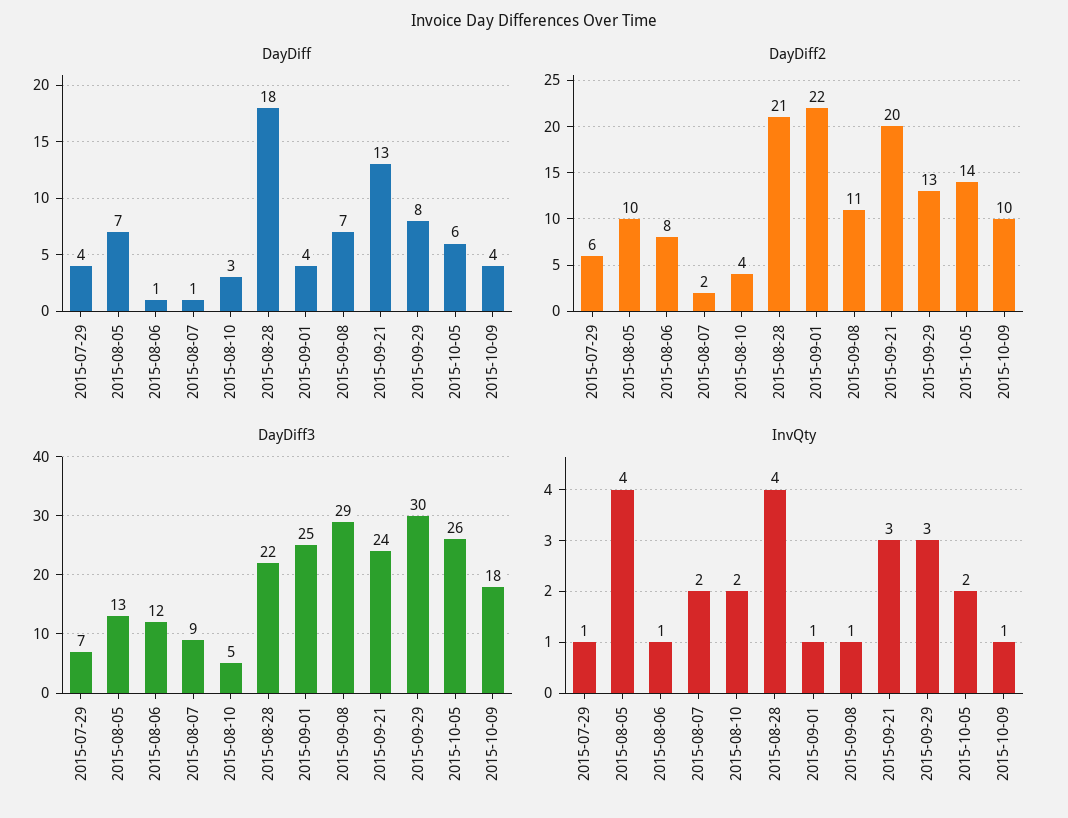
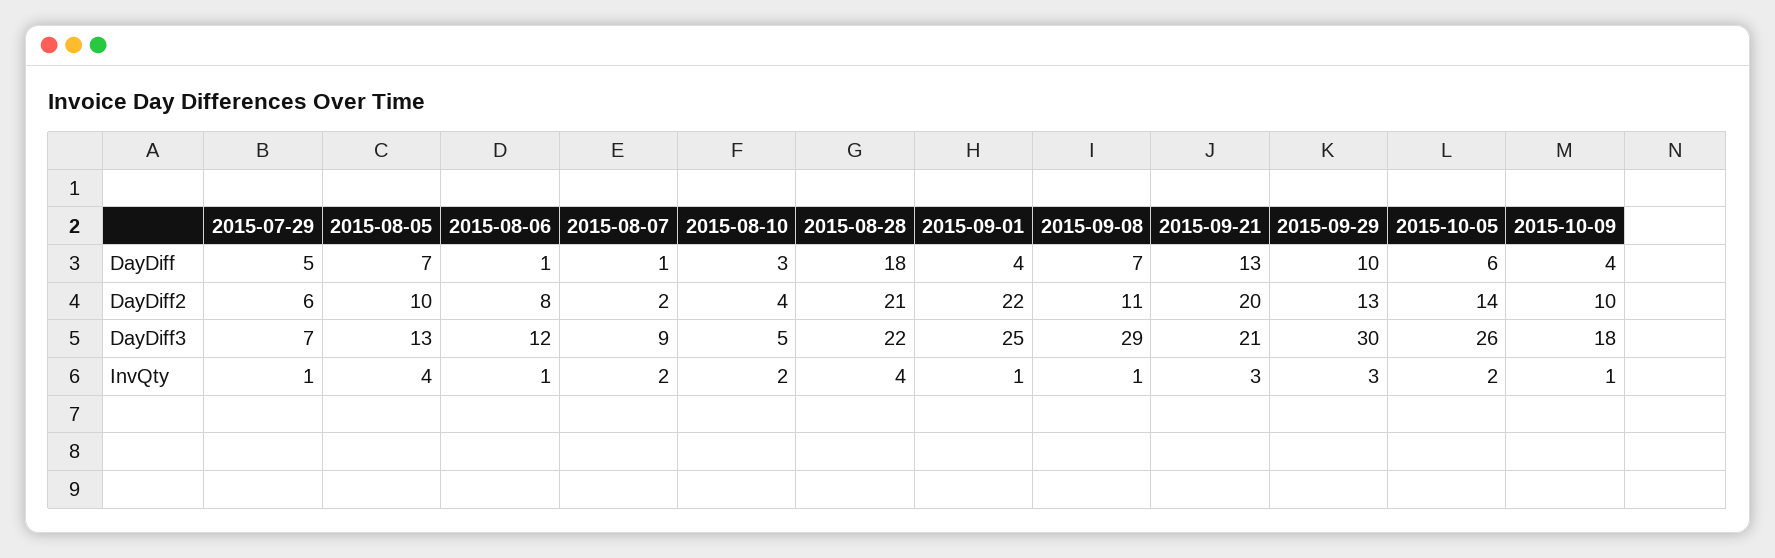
  {
    "DayDiff": {
-     "2015-07-29": 4,
+     "2015-07-29": 5,
      "2015-08-05": 7,
      "2015-08-06": 1,
      "2015-08-07": 1,
      "2015-08-10": 3,
      "2015-08-28": 18,
      "2015-09-01": 4,
      "2015-09-08": 7,
      "2015-09-21": 13,
-     "2015-09-29": 8,
+     "2015-09-29": 10,
      "2015-10-05": 6,
      "2015-10-09": 4
    },
    "DayDiff2": {
      "2015-07-29": 6,
      "2015-08-05": 10,
      "2015-08-06": 8,
      "2015-08-07": 2,
      "2015-08-10": 4,
      "2015-08-28": 21,
      "2015-09-01": 22,
      "2015-09-08": 11,
      "2015-09-21": 20,
      "2015-09-29": 13,
      "2015-10-05": 14,
      "2015-10-09": 10
    },
    "DayDiff3": {
      "2015-07-29": 7,
      "2015-08-05": 13,
      "2015-08-06": 12,
      "2015-08-07": 9,
      "2015-08-10": 5,
      "2015-08-28": 22,
      "2015-09-01": 25,
      "2015-09-08": 29,
-     "2015-09-21": 24,
+     "2015-09-21": 21,
      "2015-09-29": 30,
      "2015-10-05": 26,
      "2015-10-09": 18
    },
    "InvQty": {
      "2015-07-29": 1,
      "2015-08-05": 4,
      "2015-08-06": 1,
      "2015-08-07": 2,
      "2015-08-10": 2,
      "2015-08-28": 4,
      "2015-09-01": 1,
      "2015-09-08": 1,
      "2015-09-21": 3,
      "2015-09-29": 3,
      "2015-10-05": 2,
      "2015-10-09": 1
    }
  }

